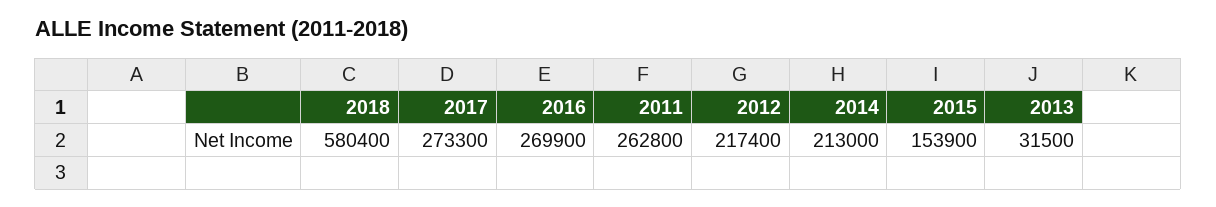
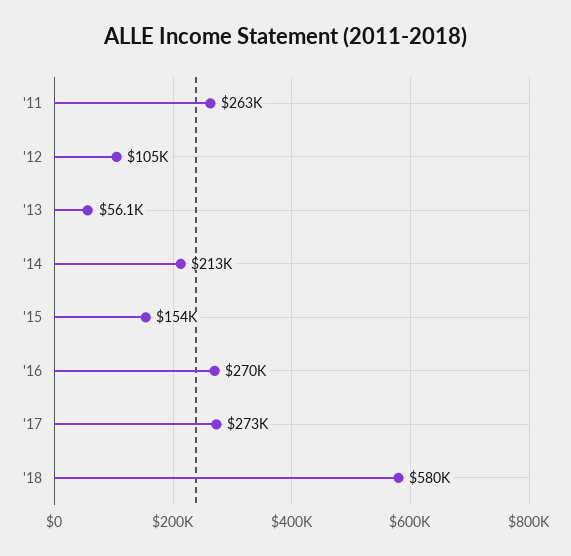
  {
    "2018": 580400,
    "2017": 273300,
    "2016": 269900,
    "2011": 262800,
-   "2012": 217400,
+   "2012": 105000,
    "2014": 213000,
    "2015": 153900,
-   "2013": 31500
+   "2013": 56100
  }

